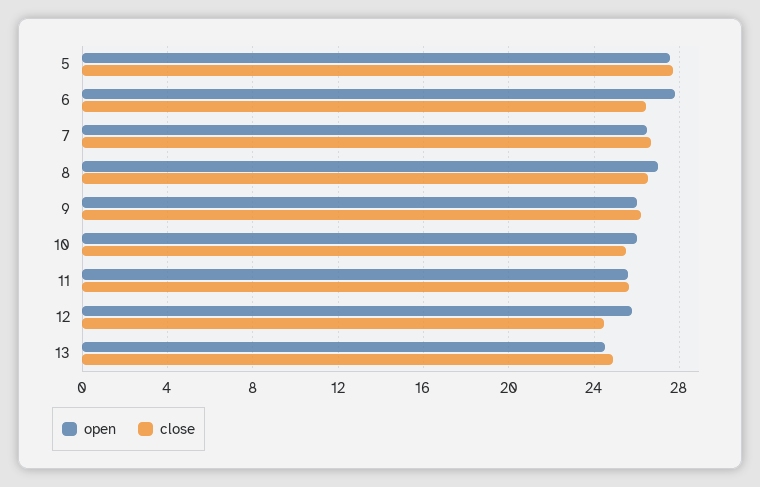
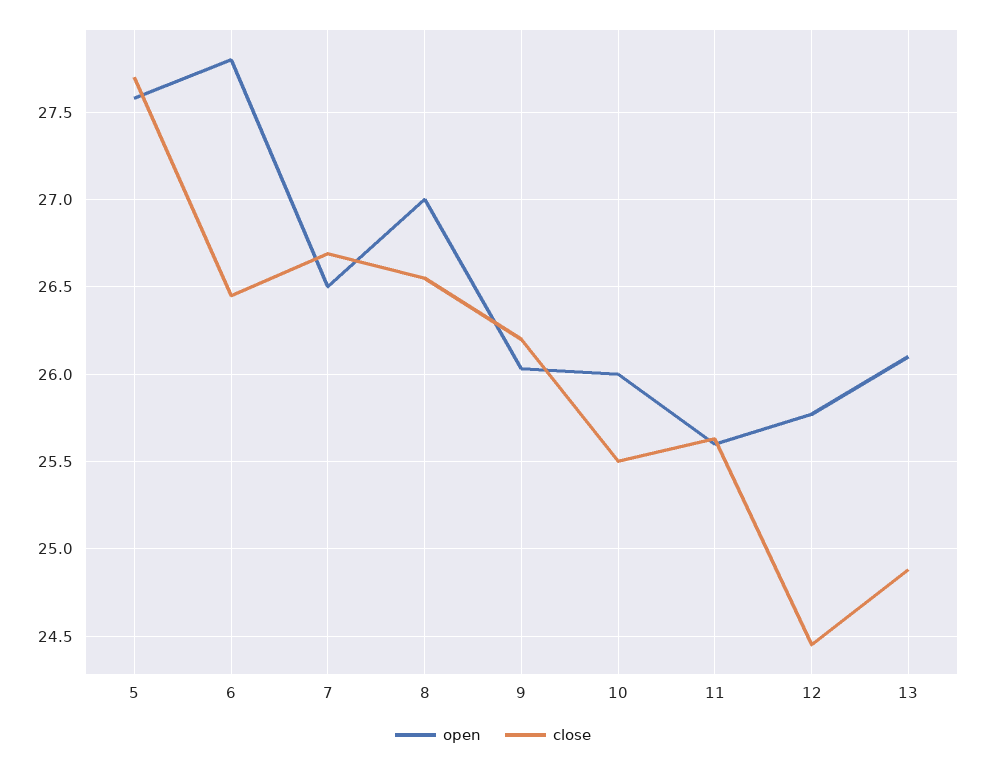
  {
    "open": {
      "5": 27.6,
      "6": 27.8,
      "7": 26.5,
      "8": 27,
      "9": 26.05,
      "10": 26,
      "11": 25.6,
      "12": 25.75,
-     "13": 24.5
+     "13": 26.1
    },
    "close": {
      "5": 27.7,
      "6": 26.45,
      "7": 26.7,
      "8": 26.55,
      "9": 26.2,
      "10": 25.5,
      "11": 25.65,
      "12": 24.45,
      "13": 24.9
    }
  }

